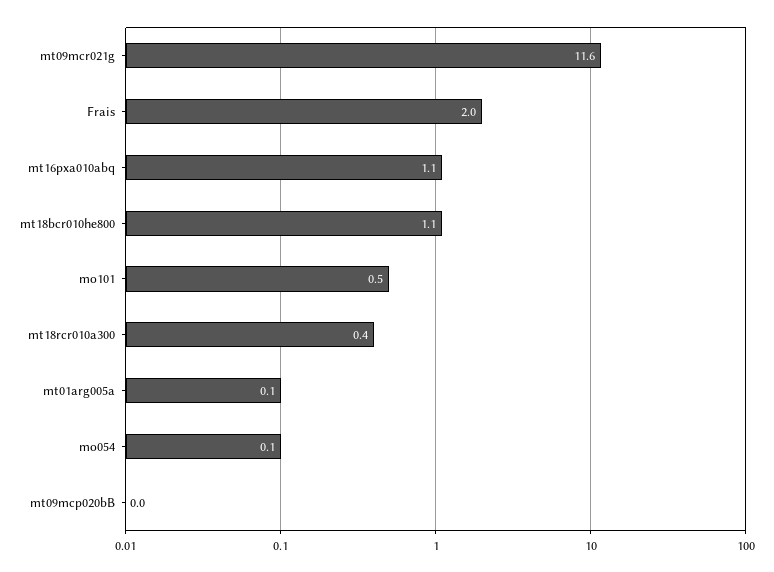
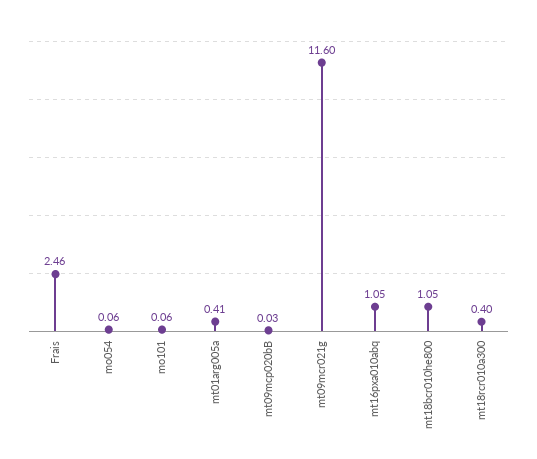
  {
    "mt09mcr021g": 11.6,
-   "Frais": 2,
+   "Frais": 2.46,
    "mt16pxa010abq": 1.05,
    "mt18bcr010he800": 1.05,
-   "mo101": 0.5,
+   "mo101": 0.06,
    "mt18rcr010a300": 0.4,
-   "mt01arg005a": 0.1,
+   "mt01arg005a": 0.41,
    "mo054": 0.06,
    "mt09mcp020bB": 0.03
  }

